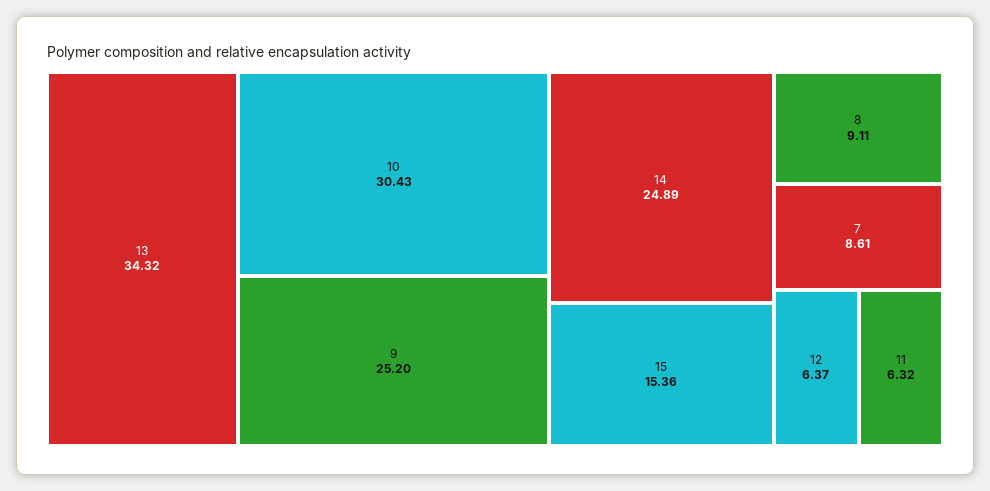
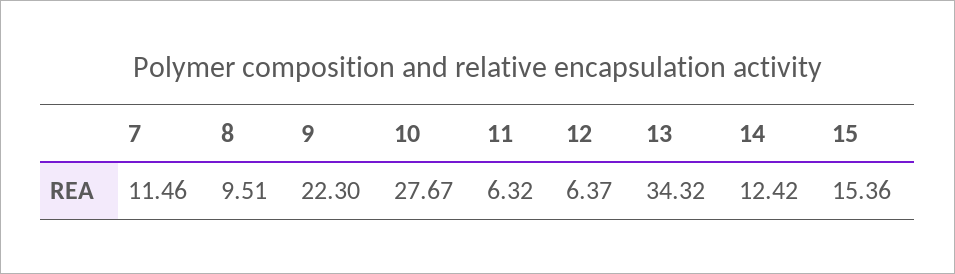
  {
    "13": 34.32,
-   "10": 30.43,
+   "10": 27.67,
-   "9": 25.2,
+   "9": 22.3,
-   "14": 24.89,
+   "14": 12.42,
    "15": 15.36,
-   "8": 9.11,
+   "8": 9.51,
-   "7": 8.61,
+   "7": 11.46,
    "12": 6.37,
    "11": 6.32
  }

